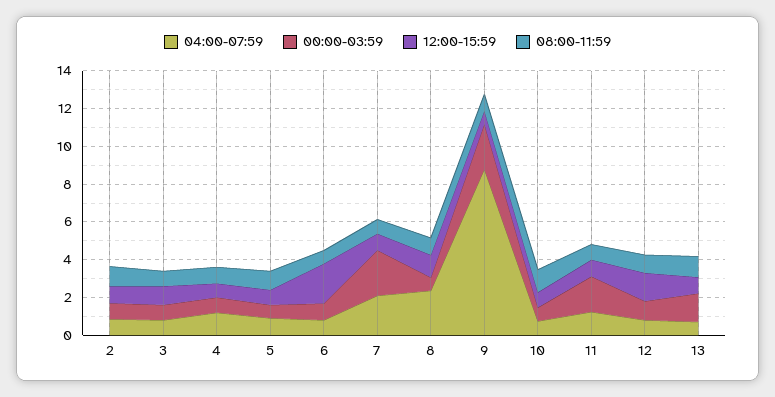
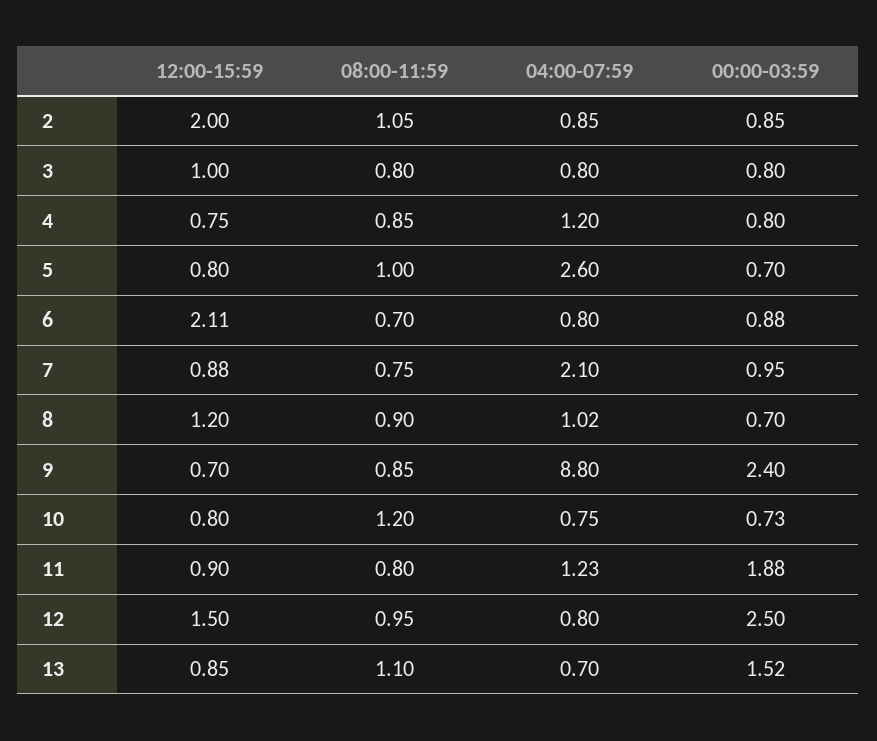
  {
    "04:00-07:59": {
      "2": 0.85,
      "3": 0.8,
      "4": 1.2,
-     "5": 1,
+     "5": 2.6,
      "6": 0.8,
      "7": 2.1,
-     "8": 2.5,
+     "8": 1.02,
      "9": 8.8,
      "10": 0.75,
      "11": 1.23,
      "12": 0.8,
      "13": 0.7
    },
    "00:00-03:59": {
      "2": 0.85,
      "3": 0.8,
      "4": 0.8,
      "5": 0.7,
      "6": 0.88,
-     "7": 2.5,
+     "7": 0.95,
      "8": 0.7,
      "9": 2.4,
      "10": 0.73,
      "11": 1.88,
-     "12": 1,
+     "12": 2.5,
      "13": 1.52
    },
    "12:00-15:59": {
-     "2": 1,
+     "2": 2,
      "3": 1,
      "4": 0.75,
      "5": 0.8,
      "6": 2.11,
      "7": 0.88,
      "8": 1.2,
      "9": 0.7,
      "10": 0.8,
      "11": 0.9,
      "12": 1.5,
      "13": 0.85
    },
    "08:00-11:59": {
      "2": 1.05,
      "3": 0.8,
      "4": 0.85,
      "5": 1,
      "6": 0.7,
      "7": 0.75,
      "8": 0.9,
      "9": 0.85,
      "10": 1.2,
      "11": 0.8,
      "12": 0.95,
      "13": 1.1
    }
  }

